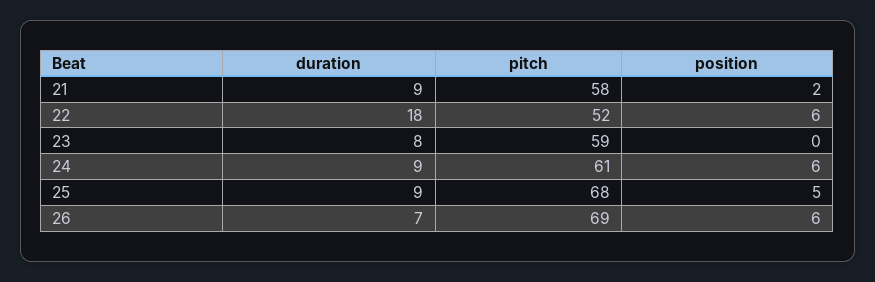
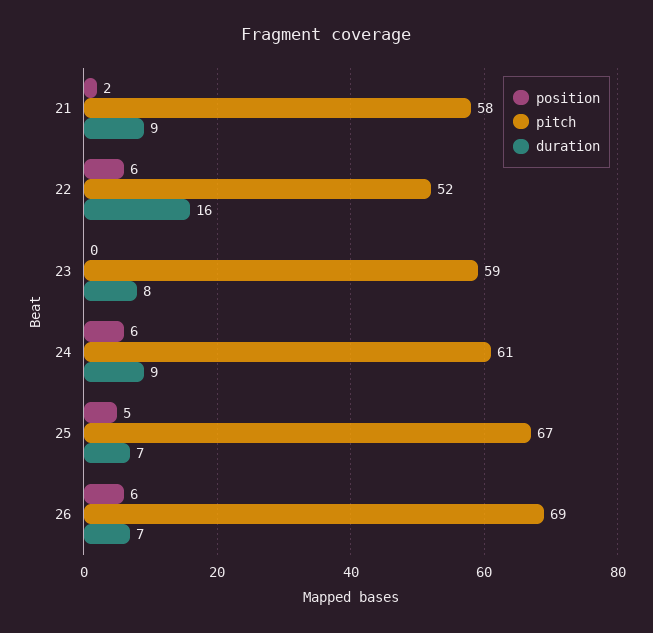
  {
    "duration": {
      "21": 9,
-     "22": 18,
+     "22": 16,
      "23": 8,
      "24": 9,
-     "25": 9,
+     "25": 7,
      "26": 7
    },
    "pitch": {
      "21": 58,
      "22": 52,
      "23": 59,
      "24": 61,
-     "25": 68,
+     "25": 67,
      "26": 69
    },
    "position": {
      "21": 2,
      "22": 6,
      "23": 0,
      "24": 6,
      "25": 5,
      "26": 6
    }
  }

